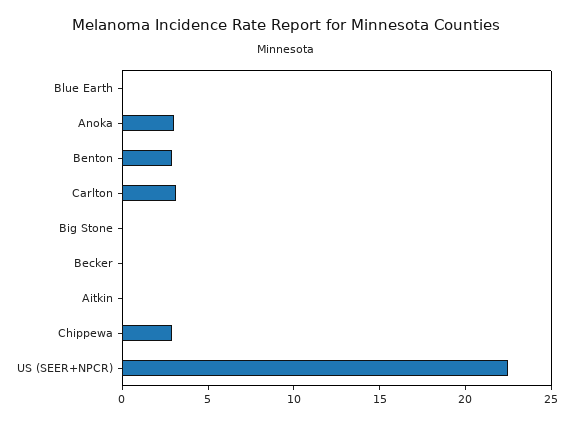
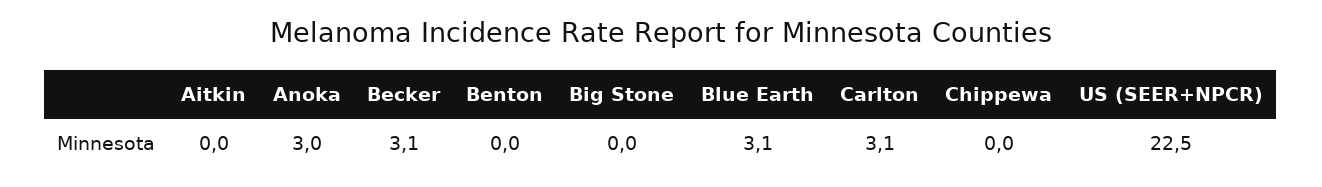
  {
-   "Blue Earth": 0,
+   "Blue Earth": 3.1,
    "Anoka": 3,
-   "Benton": 3,
+   "Benton": 0,
    "Carlton": 3.1,
    "Big Stone": 0,
-   "Becker": 0,
+   "Becker": 3.1,
    "Aitkin": 0,
-   "Chippewa": 3,
+   "Chippewa": 0,
    "US (SEER+NPCR)": 22.5
  }

